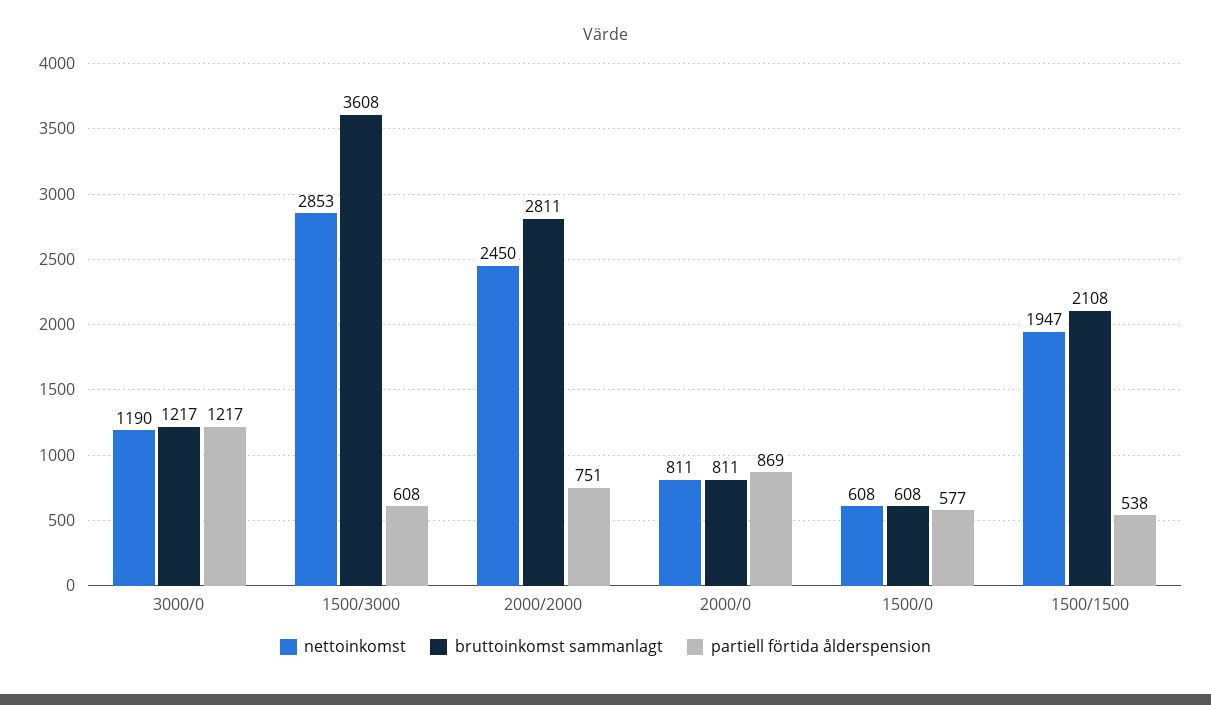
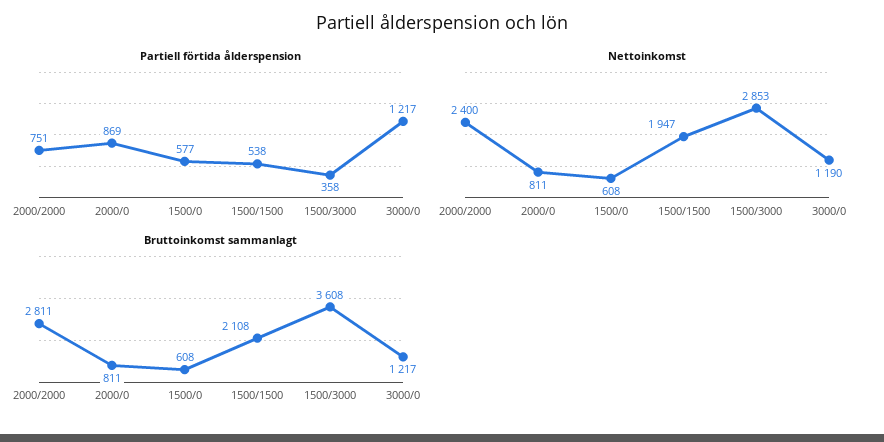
  {
    "nettoinkomst": {
      "3000/0": 1190,
      "1500/3000": 2853,
-     "2000/2000": 2450,
+     "2000/2000": 2400,
      "2000/0": 811,
      "1500/0": 608,
      "1500/1500": 1947
    },
    "bruttoinkomst sammanlagt": {
      "3000/0": 1217,
      "1500/3000": 3608,
      "2000/2000": 2811,
      "2000/0": 811,
      "1500/0": 608,
      "1500/1500": 2108
    },
    "partiell förtida ålderspension": {
      "3000/0": 1217,
-     "1500/3000": 608,
+     "1500/3000": 358,
      "2000/2000": 751,
      "2000/0": 869,
      "1500/0": 577,
      "1500/1500": 538
    }
  }

